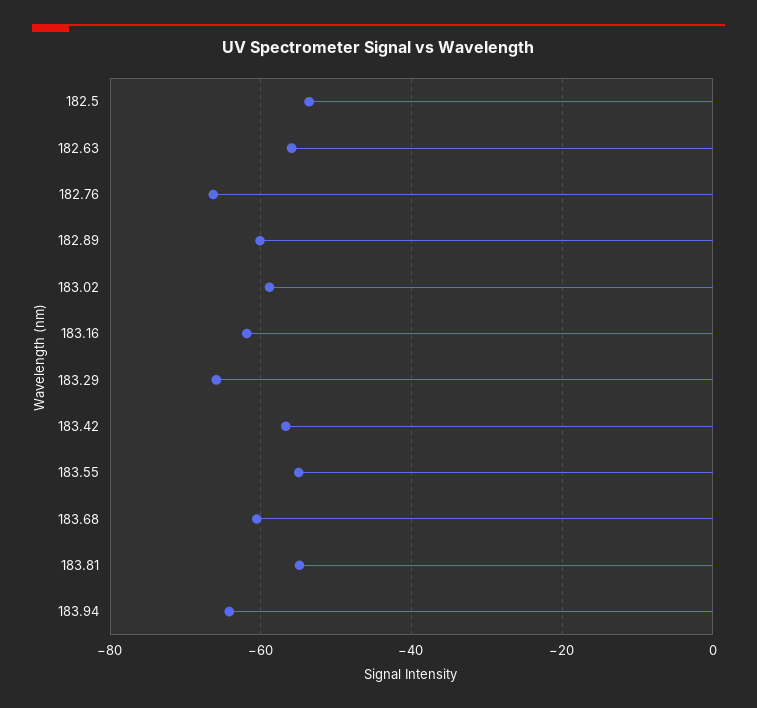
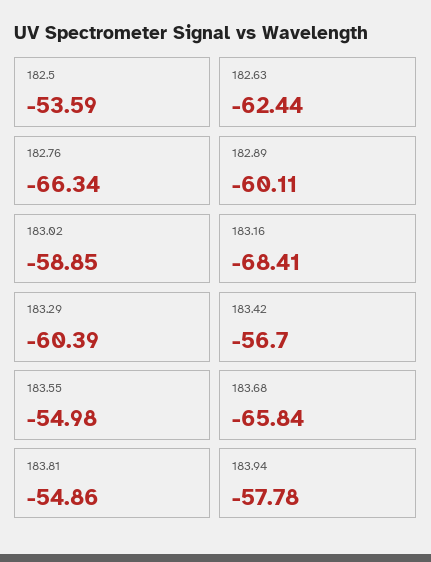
  {
    "182.5": -53.59,
-   "182.63": -56,
+   "182.63": -62.44,
    "182.76": -66.34,
    "182.89": -60.11,
    "183.02": -58.85,
-   "183.16": -62,
+   "183.16": -68.41,
-   "183.29": -66,
+   "183.29": -60.39,
    "183.42": -56.7,
    "183.55": -54.98,
-   "183.68": -60,
+   "183.68": -65.84,
    "183.81": -54.86,
-   "183.94": -64
+   "183.94": -57.78
  }

